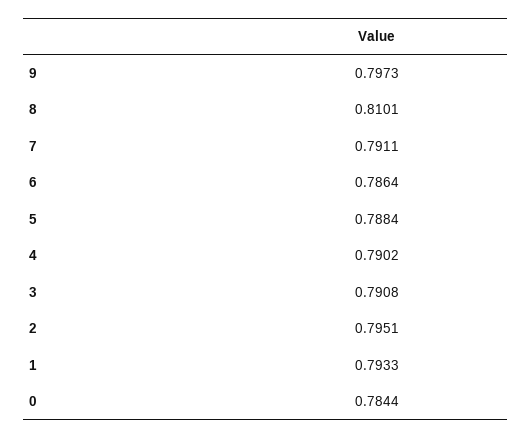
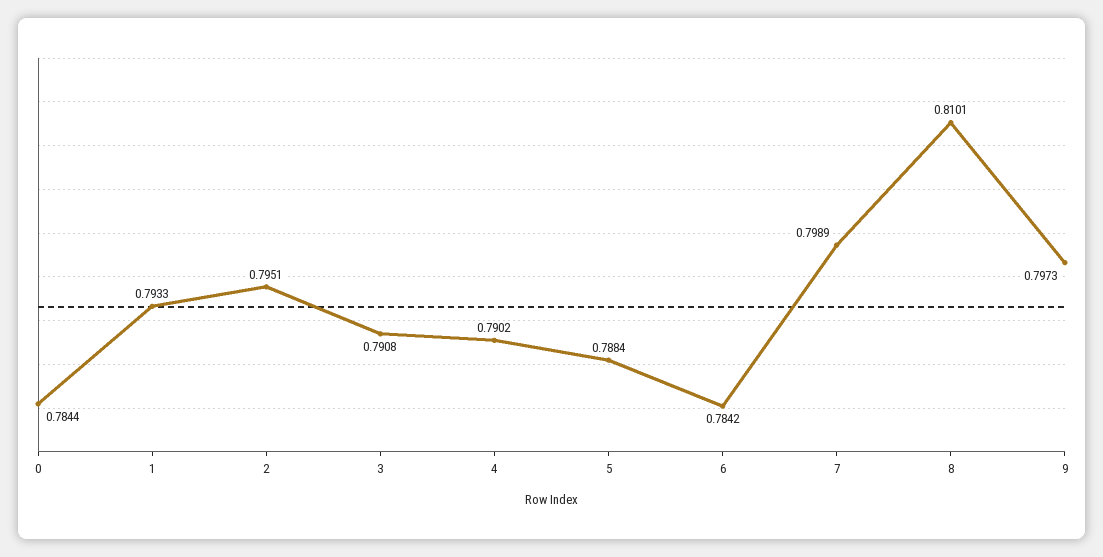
  {
    "9": 0.7973,
    "8": 0.8101,
-   "7": 0.7911,
+   "7": 0.7989,
-   "6": 0.7864,
+   "6": 0.7842,
    "5": 0.7884,
    "4": 0.7902,
    "3": 0.7908,
    "2": 0.7951,
    "1": 0.7933,
    "0": 0.7844
  }

